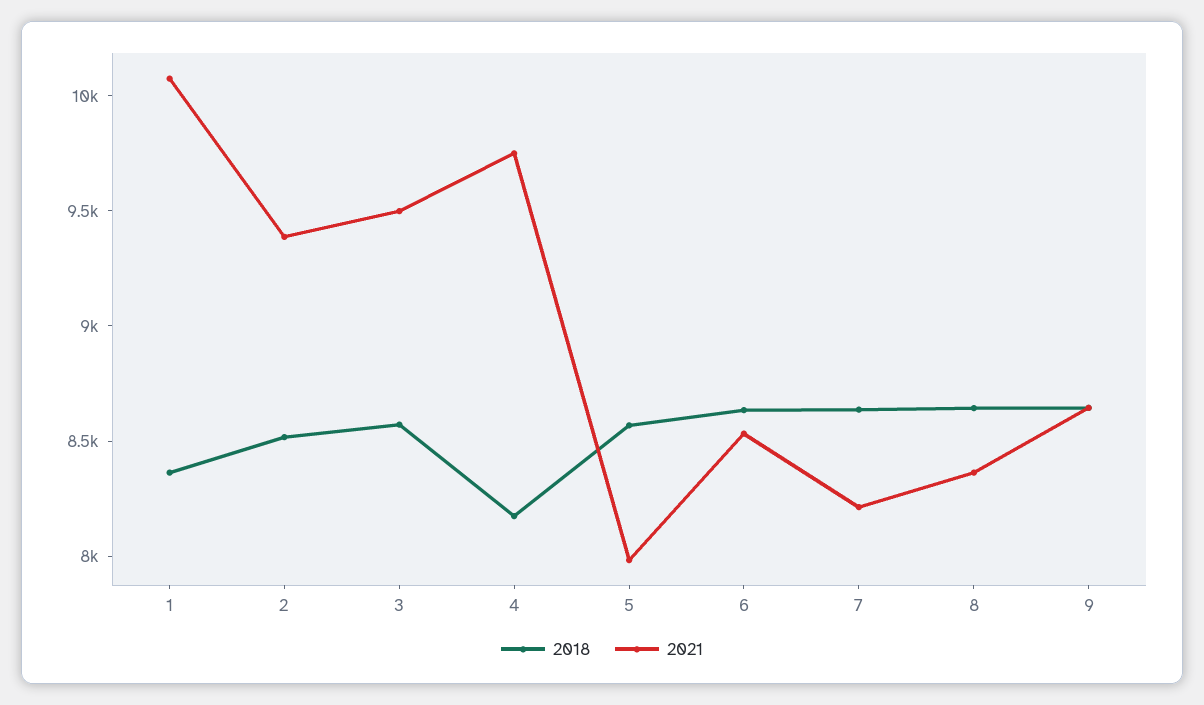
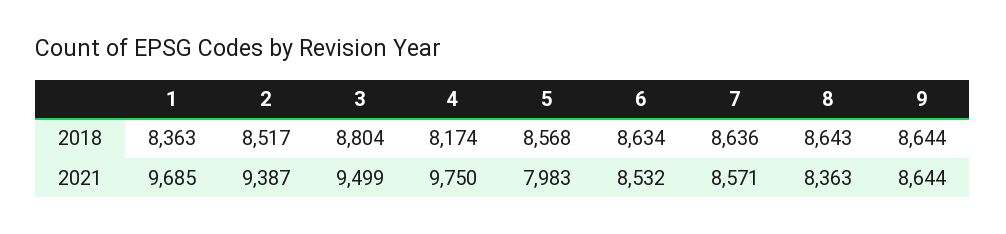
  {
    "2018": {
      "1": 8363,
      "2": 8517,
-     "3": 8600,
+     "3": 8804,
      "4": 8174,
      "5": 8568,
      "6": 8634,
      "7": 8636,
      "8": 8643,
      "9": 8644
    },
    "2021": {
-     "1": 10100,
+     "1": 9685,
      "2": 9387,
      "3": 9499,
      "4": 9750,
      "5": 7983,
      "6": 8532,
-     "7": 8200,
+     "7": 8571,
      "8": 8363,
      "9": 8644
    }
  }

